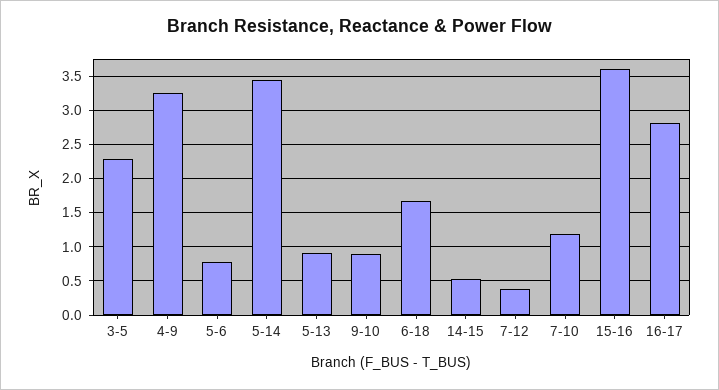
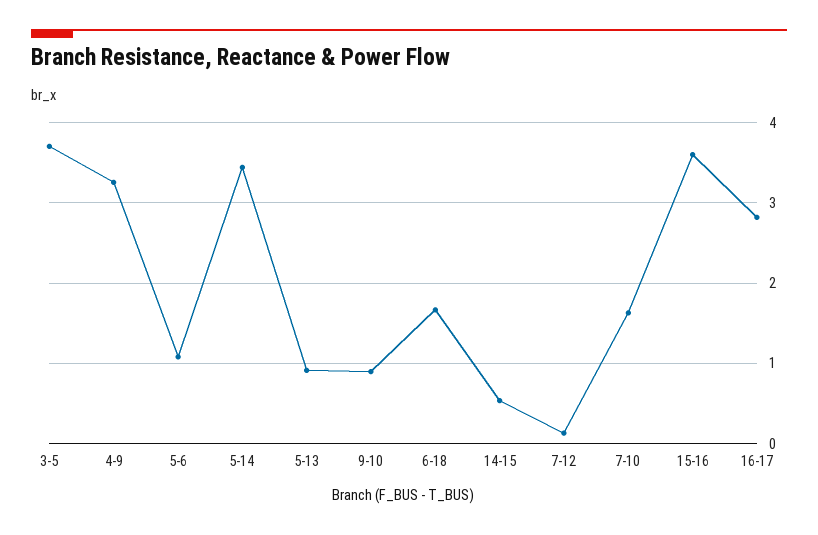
  {
-   "3-5": 2.3,
+   "3-5": 3.7,
    "4-9": 3.3,
-   "5-6": 0.8,
+   "5-6": 1.1,
    "5-14": 3.4,
    "5-13": 0.9,
    "9-10": 0.9,
    "6-18": 1.7,
    "14-15": 0.5,
-   "7-12": 0.4,
+   "7-12": 0.1,
-   "7-10": 1.2,
+   "7-10": 1.6,
    "15-16": 3.6,
    "16-17": 2.8
  }

